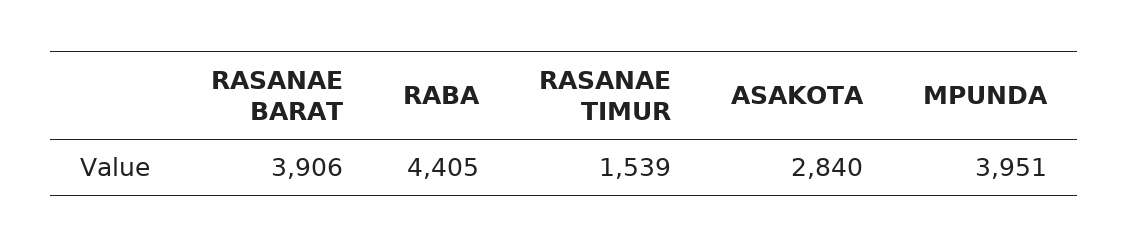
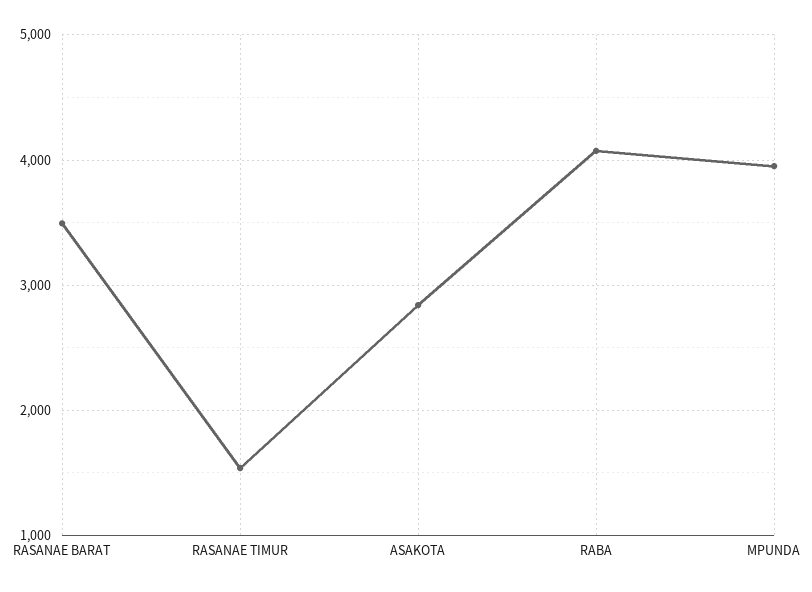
  {
-   "RASANAE BARAT": 3906,
+   "RASANAE BARAT": 3500,
-   "RABA": 4405,
+   "RABA": 4100,
    "RASANAE TIMUR": 1539,
    "ASAKOTA": 2840,
    "MPUNDA": 3951
  }

